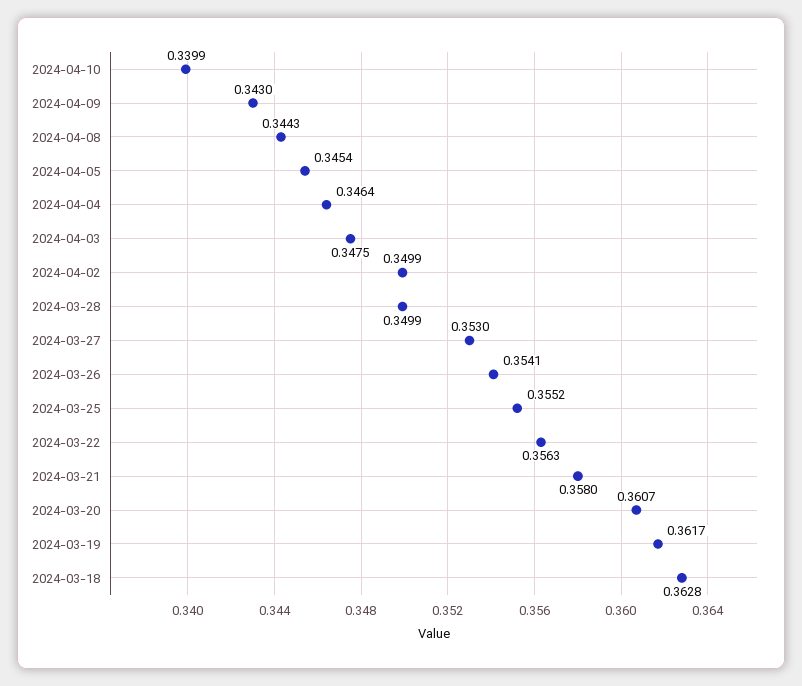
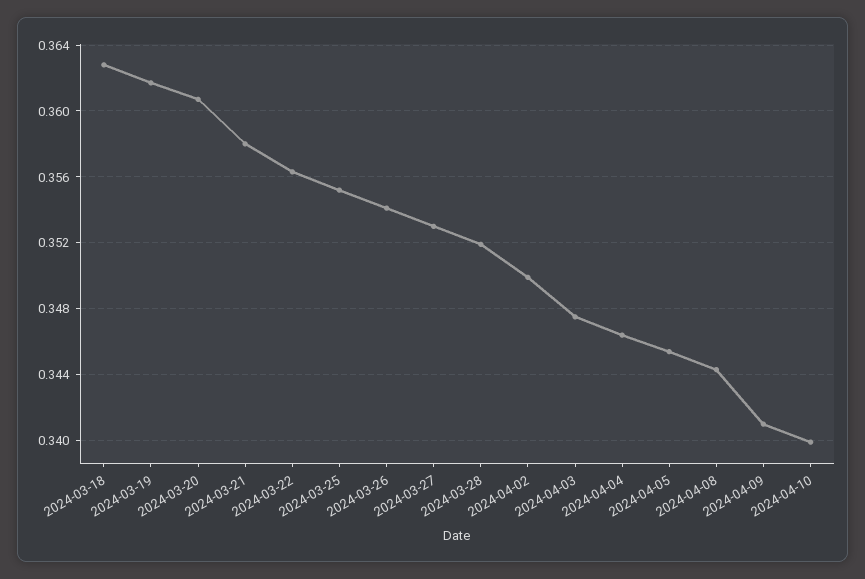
  {
    "2024-04-10": 0.3399,
-   "2024-04-09": 0.343,
+   "2024-04-09": 0.341,
    "2024-04-08": 0.3443,
    "2024-04-05": 0.3454,
    "2024-04-04": 0.3464,
    "2024-04-03": 0.3475,
    "2024-04-02": 0.3499,
-   "2024-03-28": 0.3499,
+   "2024-03-28": 0.352,
    "2024-03-27": 0.353,
    "2024-03-26": 0.3541,
    "2024-03-25": 0.3552,
    "2024-03-22": 0.3563,
    "2024-03-21": 0.358,
    "2024-03-20": 0.3607,
    "2024-03-19": 0.3617,
    "2024-03-18": 0.3628
  }

